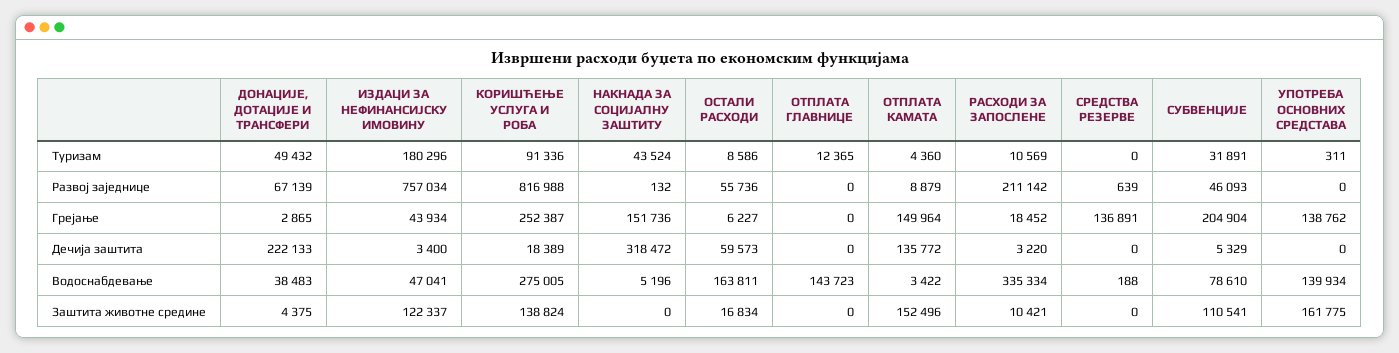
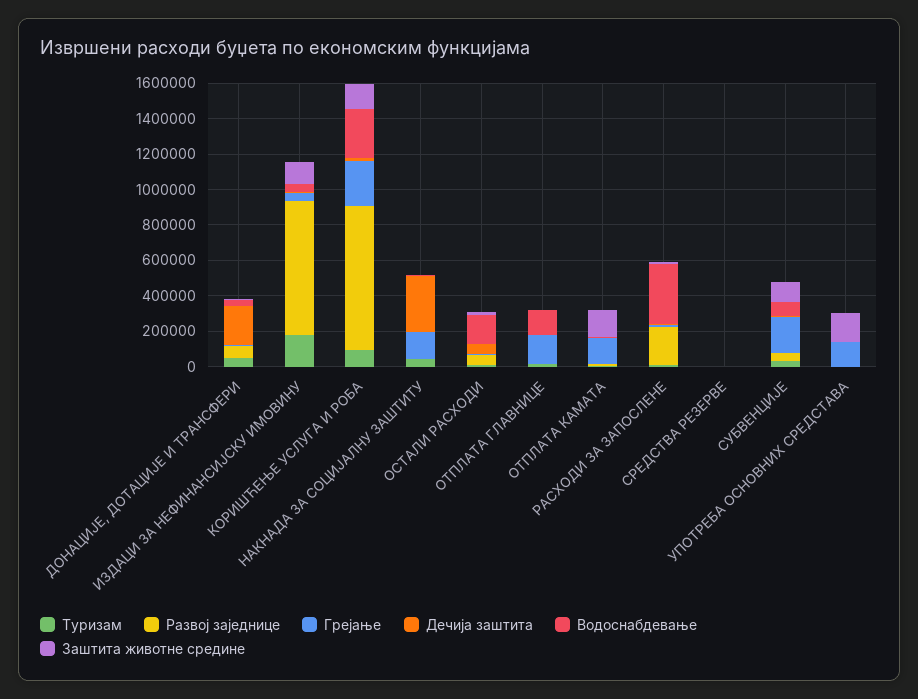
  {
    "Туризам": {
      "ДОНАЦИЈЕ, ДОТАЦИЈЕ И ТРАНСФЕРИ": 49432,
      "ИЗДАЦИ ЗА НЕФИНАНСИЈСКУ ИМОВИНУ": 180296,
      "КОРИШЋЕЊЕ УСЛУГА И РОБА": 91336,
      "НАКНАДА ЗА СОЦИЈАЛНУ ЗАШТИТУ": 43524,
      "ОСТАЛИ РАСХОДИ": 8586,
      "ОТПЛАТА ГЛАВНИЦЕ": 12365,
      "ОТПЛАТА КАМАТА": 4360,
      "РАСХОДИ ЗА ЗАПОСЛЕНЕ": 10569,
      "СРЕДСТВА РЕЗЕРВЕ": 0,
      "СУБВЕНЦИЈЕ": 31891,
      "УПОТРЕБА ОСНОВНИХ СРЕДСТАВА": 311
    },
    "Развој заједнице": {
      "ДОНАЦИЈЕ, ДОТАЦИЈЕ И ТРАНСФЕРИ": 67139,
      "ИЗДАЦИ ЗА НЕФИНАНСИЈСКУ ИМОВИНУ": 757034,
      "КОРИШЋЕЊЕ УСЛУГА И РОБА": 816988,
      "НАКНАДА ЗА СОЦИЈАЛНУ ЗАШТИТУ": 132,
      "ОСТАЛИ РАСХОДИ": 55736,
      "ОТПЛАТА ГЛАВНИЦЕ": 0,
      "ОТПЛАТА КАМАТА": 8879,
      "РАСХОДИ ЗА ЗАПОСЛЕНЕ": 211142,
      "СРЕДСТВА РЕЗЕРВЕ": 639,
      "СУБВЕНЦИЈЕ": 46093,
      "УПОТРЕБА ОСНОВНИХ СРЕДСТАВА": 0
    },
    "Грејање": {
      "ДОНАЦИЈЕ, ДОТАЦИЈЕ И ТРАНСФЕРИ": 2865,
      "ИЗДАЦИ ЗА НЕФИНАНСИЈСКУ ИМОВИНУ": 43934,
      "КОРИШЋЕЊЕ УСЛУГА И РОБА": 252387,
      "НАКНАДА ЗА СОЦИЈАЛНУ ЗАШТИТУ": 151736,
      "ОСТАЛИ РАСХОДИ": 6227,
-     "ОТПЛАТА ГЛАВНИЦЕ": 0,
+     "ОТПЛАТА ГЛАВНИЦЕ": 150000,
      "ОТПЛАТА КАМАТА": 149964,
      "РАСХОДИ ЗА ЗАПОСЛЕНЕ": 18452,
-     "СРЕДСТВА РЕЗЕРВЕ": 136891,
+     "СРЕДСТВА РЕЗЕРВЕ": 0,
      "СУБВЕНЦИЈЕ": 204904,
      "УПОТРЕБА ОСНОВНИХ СРЕДСТАВА": 138762
    },
    "Дечија заштита": {
      "ДОНАЦИЈЕ, ДОТАЦИЈЕ И ТРАНСФЕРИ": 222133,
      "ИЗДАЦИ ЗА НЕФИНАНСИЈСКУ ИМОВИНУ": 3400,
      "КОРИШЋЕЊЕ УСЛУГА И РОБА": 18389,
      "НАКНАДА ЗА СОЦИЈАЛНУ ЗАШТИТУ": 318472,
      "ОСТАЛИ РАСХОДИ": 59573,
      "ОТПЛАТА ГЛАВНИЦЕ": 0,
-     "ОТПЛАТА КАМАТА": 135772,
+     "ОТПЛАТА КАМАТА": 0,
      "РАСХОДИ ЗА ЗАПОСЛЕНЕ": 3220,
      "СРЕДСТВА РЕЗЕРВЕ": 0,
      "СУБВЕНЦИЈЕ": 5329,
      "УПОТРЕБА ОСНОВНИХ СРЕДСТАВА": 0
    },
    "Водоснабдевање": {
      "ДОНАЦИЈЕ, ДОТАЦИЈЕ И ТРАНСФЕРИ": 38483,
      "ИЗДАЦИ ЗА НЕФИНАНСИЈСКУ ИМОВИНУ": 47041,
      "КОРИШЋЕЊЕ УСЛУГА И РОБА": 275005,
      "НАКНАДА ЗА СОЦИЈАЛНУ ЗАШТИТУ": 5196,
      "ОСТАЛИ РАСХОДИ": 163811,
      "ОТПЛАТА ГЛАВНИЦЕ": 143723,
      "ОТПЛАТА КАМАТА": 3422,
      "РАСХОДИ ЗА ЗАПОСЛЕНЕ": 335334,
      "СРЕДСТВА РЕЗЕРВЕ": 188,
      "СУБВЕНЦИЈЕ": 78610,
-     "УПОТРЕБА ОСНОВНИХ СРЕДСТАВА": 139934
+     "УПОТРЕБА ОСНОВНИХ СРЕДСТАВА": 0
    },
    "Заштита животне средине": {
      "ДОНАЦИЈЕ, ДОТАЦИЈЕ И ТРАНСФЕРИ": 4375,
      "ИЗДАЦИ ЗА НЕФИНАНСИЈСКУ ИМОВИНУ": 122337,
      "КОРИШЋЕЊЕ УСЛУГА И РОБА": 138824,
      "НАКНАДА ЗА СОЦИЈАЛНУ ЗАШТИТУ": 0,
      "ОСТАЛИ РАСХОДИ": 16834,
      "ОТПЛАТА ГЛАВНИЦЕ": 0,
      "ОТПЛАТА КАМАТА": 152496,
      "РАСХОДИ ЗА ЗАПОСЛЕНЕ": 10421,
      "СРЕДСТВА РЕЗЕРВЕ": 0,
      "СУБВЕНЦИЈЕ": 110541,
      "УПОТРЕБА ОСНОВНИХ СРЕДСТАВА": 161775
    }
  }

